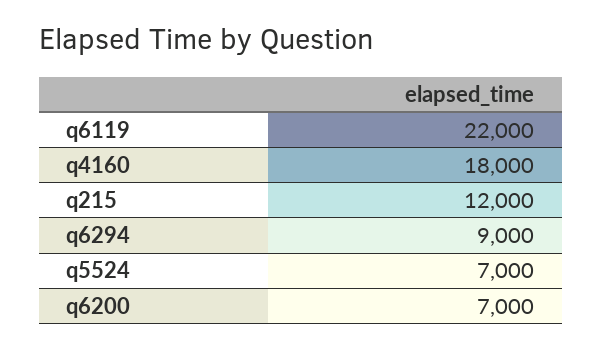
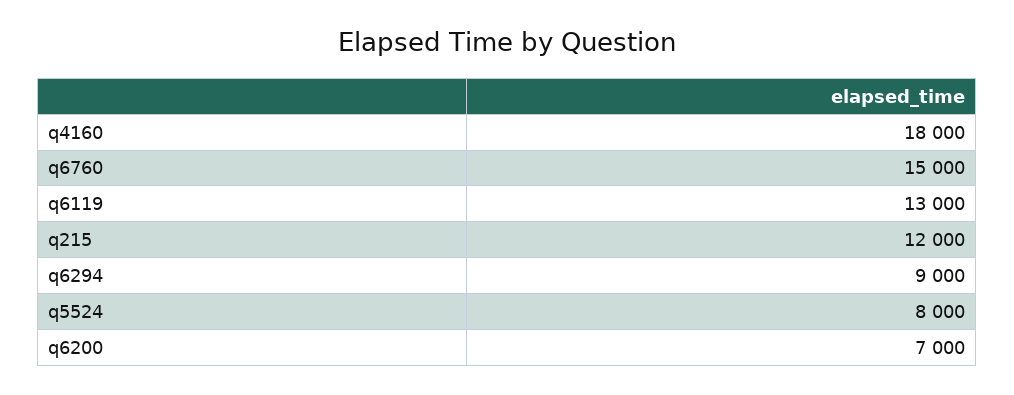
  {
-   "q6119": 22000,
+   "q6119": 13000,
    "q4160": 18000,
    "q215": 12000,
    "q6294": 9000,
-   "q5524": 7000,
+   "q5524": 8000,
-   "q6200": 7000
+   "q6200": 7000,
+   "q6760": 15000
  }

